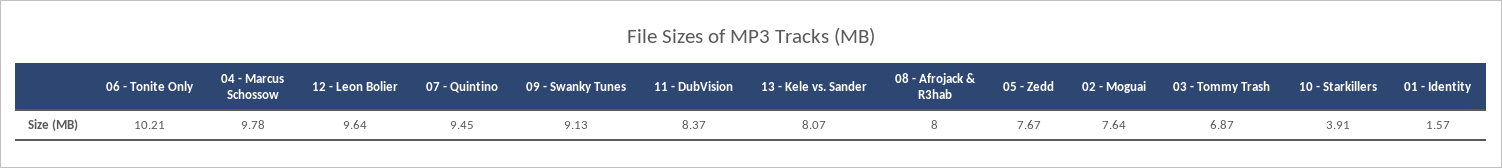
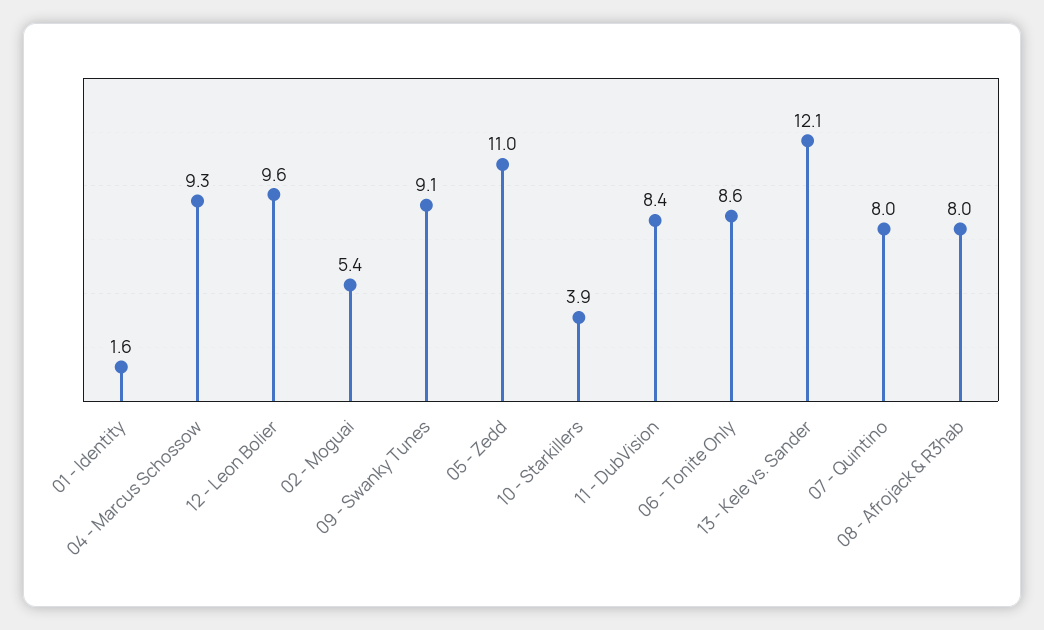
  {
-   "06 - Tonite Only": 10.21,
+   "06 - Tonite Only": 8.6,
-   "04 - Marcus Schossow": 9.78,
+   "04 - Marcus Schossow": 9.3,
    "12 - Leon Bolier": 9.64,
-   "07 - Quintino": 9.45,
+   "07 - Quintino": 8,
    "09 - Swanky Tunes": 9.13,
    "11 - DubVision": 8.37,
-   "13 - Kele vs. Sander": 8.07,
+   "13 - Kele vs. Sander": 12.1,
    "08 - Afrojack & R3hab": 8,
-   "05 - Zedd": 7.67,
+   "05 - Zedd": 11,
-   "02 - Moguai": 7.64,
+   "02 - Moguai": 5.4,
-   "03 - Tommy Trash": 6.87,
    "10 - Starkillers": 3.91,
    "01 - Identity": 1.57
  }

